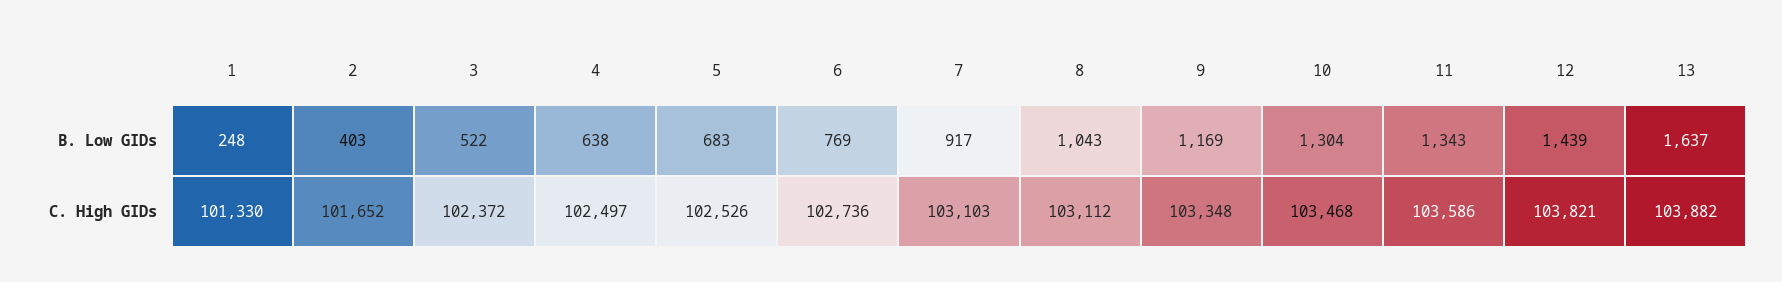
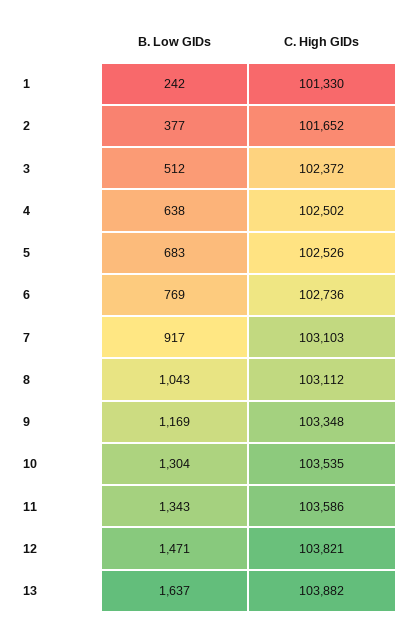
  {
    "1": {
-     "B. Low GIDs": 248,
+     "B. Low GIDs": 242,
      "C. High GIDs": 101330
    },
    "2": {
-     "B. Low GIDs": 403,
+     "B. Low GIDs": 377,
      "C. High GIDs": 101652
    },
    "3": {
-     "B. Low GIDs": 522,
+     "B. Low GIDs": 512,
      "C. High GIDs": 102372
    },
    "4": {
      "B. Low GIDs": 638,
-     "C. High GIDs": 102497
+     "C. High GIDs": 102502
    },
    "5": {
      "B. Low GIDs": 683,
      "C. High GIDs": 102526
    },
    "6": {
      "B. Low GIDs": 769,
      "C. High GIDs": 102736
    },
    "7": {
      "B. Low GIDs": 917,
      "C. High GIDs": 103103
    },
    "8": {
      "B. Low GIDs": 1043,
      "C. High GIDs": 103112
    },
    "9": {
      "B. Low GIDs": 1169,
      "C. High GIDs": 103348
    },
    "10": {
      "B. Low GIDs": 1304,
-     "C. High GIDs": 103468
+     "C. High GIDs": 103535
    },
    "11": {
      "B. Low GIDs": 1343,
      "C. High GIDs": 103586
    },
    "12": {
-     "B. Low GIDs": 1439,
+     "B. Low GIDs": 1471,
      "C. High GIDs": 103821
    },
    "13": {
      "B. Low GIDs": 1637,
      "C. High GIDs": 103882
    }
  }

